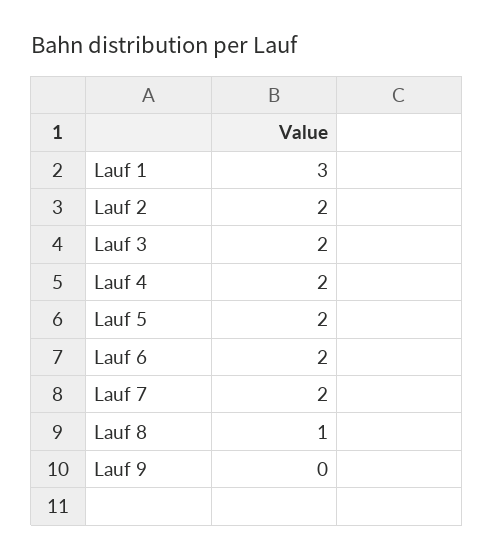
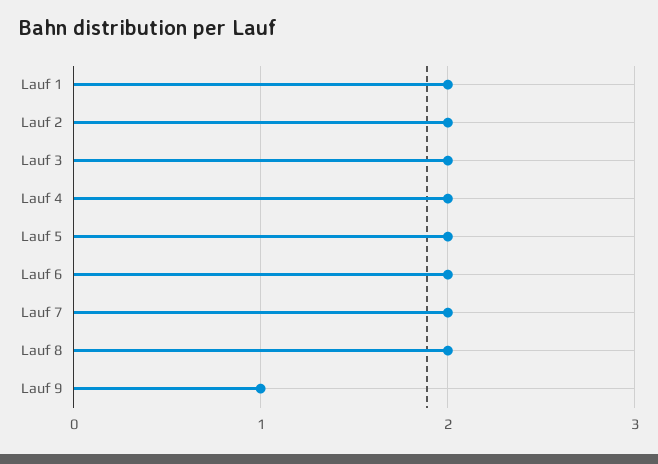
  {
-   "Lauf 1": 3,
+   "Lauf 1": 2,
    "Lauf 2": 2,
    "Lauf 3": 2,
    "Lauf 4": 2,
    "Lauf 5": 2,
    "Lauf 6": 2,
    "Lauf 7": 2,
-   "Lauf 8": 1,
+   "Lauf 8": 2,
-   "Lauf 9": 0
+   "Lauf 9": 1
  }

